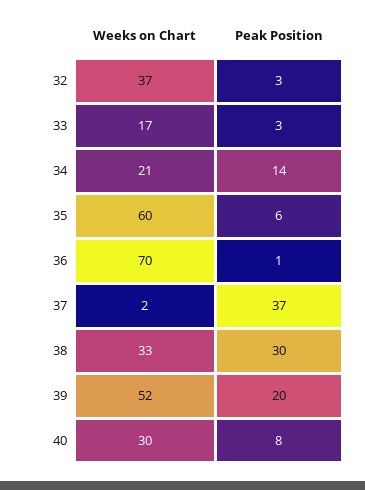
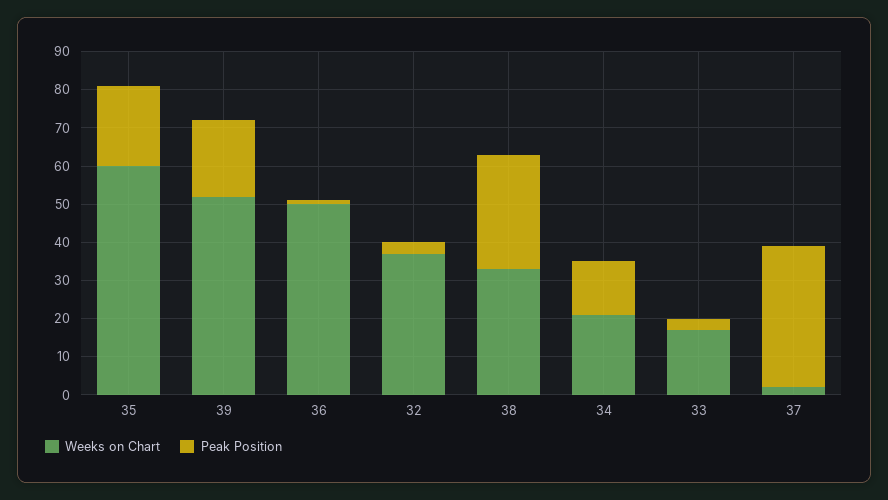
  {
    "Weeks on Chart": {
      "32": 37,
      "33": 17,
      "34": 21,
      "35": 60,
-     "36": 70,
+     "36": 50,
      "37": 2,
      "38": 33,
-     "39": 52,
+     "39": 52
-     "40": 30
    },
    "Peak Position": {
      "32": 3,
      "33": 3,
      "34": 14,
-     "35": 6,
+     "35": 20,
      "36": 1,
      "37": 37,
      "38": 30,
-     "39": 20,
+     "39": 20
-     "40": 8
    }
  }

